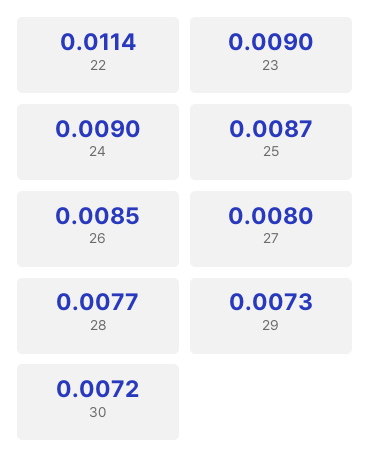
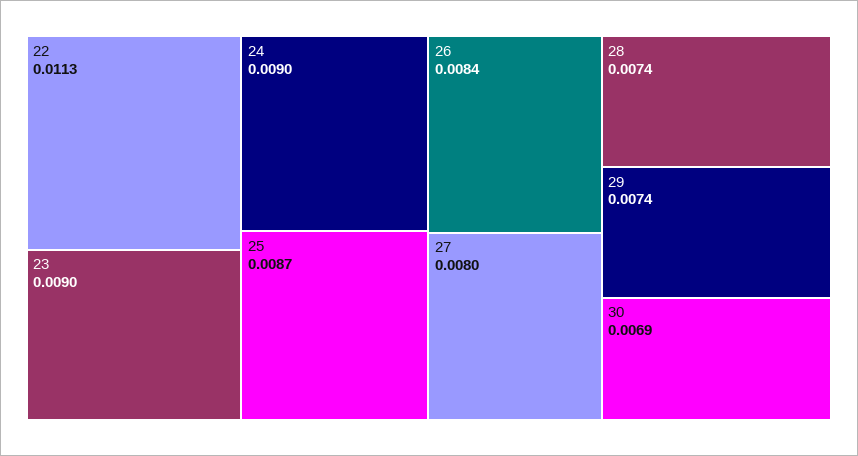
  {
-   "22": 0.0114,
+   "22": 0.0113,
    "23": 0.009,
    "24": 0.009,
    "25": 0.0087,
-   "26": 0.0085,
+   "26": 0.0084,
    "27": 0.008,
-   "28": 0.0077,
+   "28": 0.0074,
-   "29": 0.0073,
+   "29": 0.0074,
-   "30": 0.0072
+   "30": 0.0069
  }

